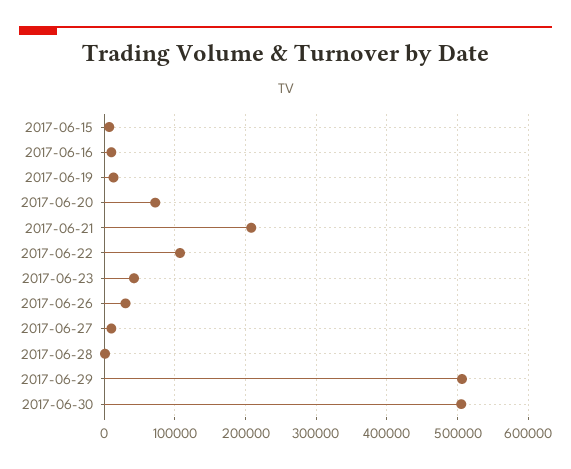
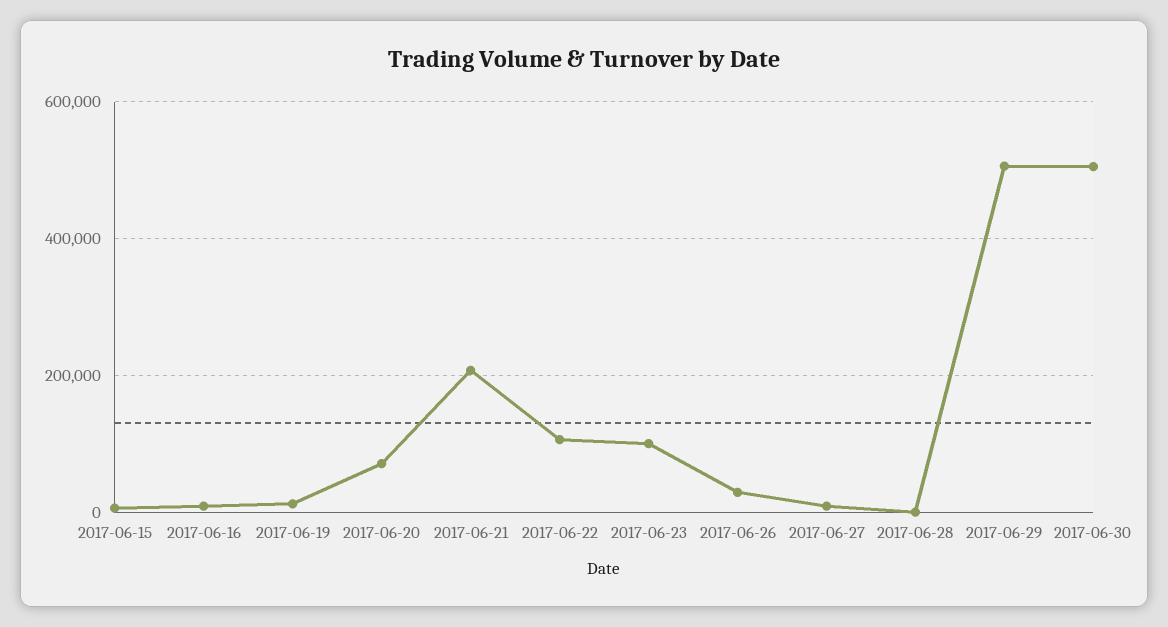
  {
    "2017-06-15": 10000,
    "2017-06-16": 10000,
    "2017-06-19": 10000,
    "2017-06-20": 70000,
    "2017-06-21": 210000,
    "2017-06-22": 110000,
-   "2017-06-23": 40000,
+   "2017-06-23": 100000,
    "2017-06-26": 30000,
    "2017-06-27": 10000,
    "2017-06-28": 0,
    "2017-06-29": 510000,
    "2017-06-30": 510000
  }

